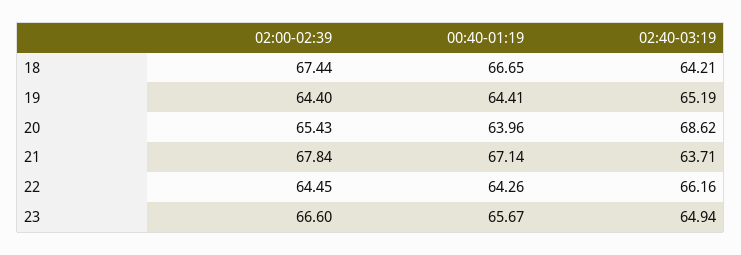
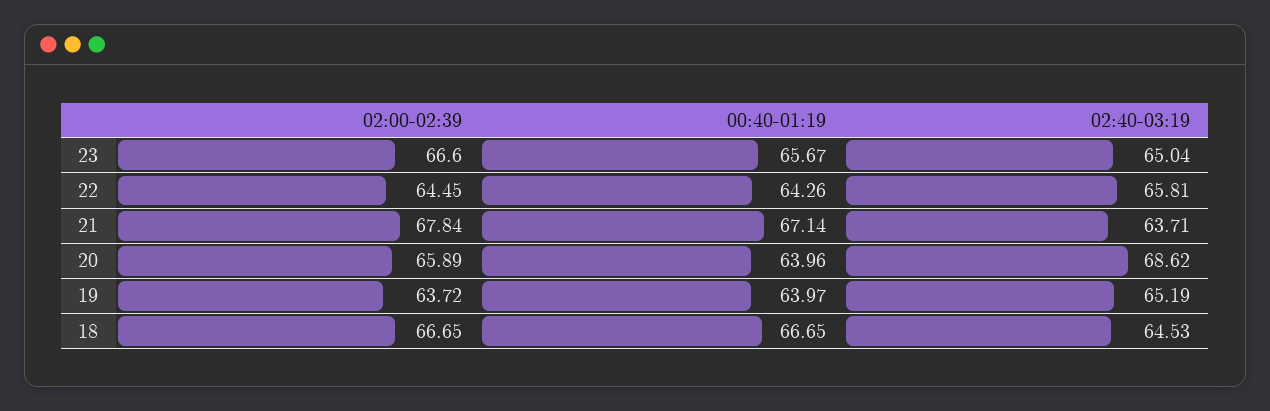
  {
    "02:00-02:39": {
-     "18": 67.44,
+     "18": 66.65,
-     "19": 64.4,
+     "19": 63.72,
-     "20": 65.43,
+     "20": 65.89,
      "21": 67.84,
      "22": 64.45,
      "23": 66.6
    },
    "00:40-01:19": {
      "18": 66.65,
-     "19": 64.41,
+     "19": 63.97,
      "20": 63.96,
      "21": 67.14,
      "22": 64.26,
      "23": 65.67
    },
    "02:40-03:19": {
-     "18": 64.21,
+     "18": 64.53,
      "19": 65.19,
      "20": 68.62,
      "21": 63.71,
-     "22": 66.16,
+     "22": 65.81,
-     "23": 64.94
+     "23": 65.04
    }
  }

